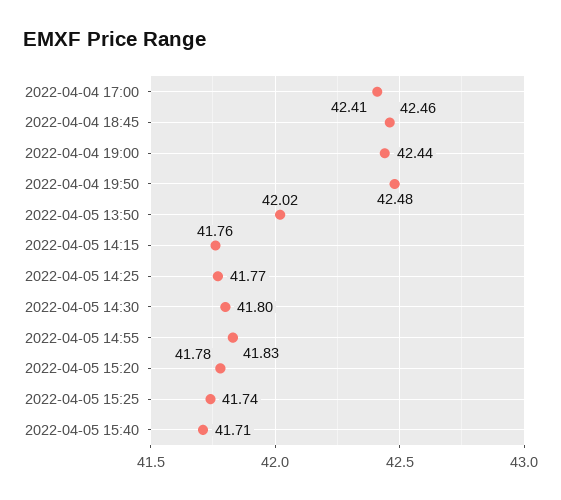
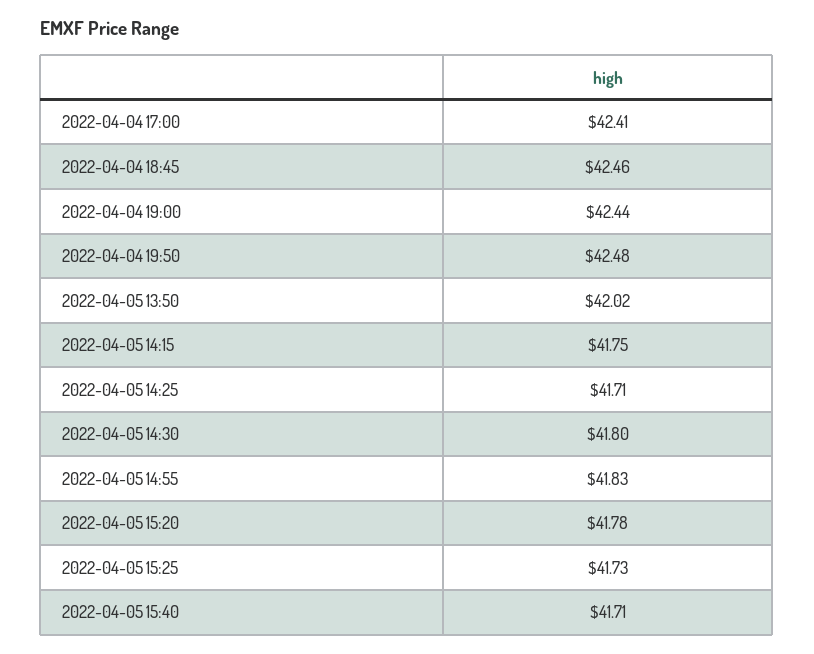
  {
    "2022-04-04 17:00": 42.41,
    "2022-04-04 18:45": 42.46,
    "2022-04-04 19:00": 42.44,
    "2022-04-04 19:50": 42.48,
    "2022-04-05 13:50": 42.02,
-   "2022-04-05 14:15": 41.76,
+   "2022-04-05 14:15": 41.75,
-   "2022-04-05 14:25": 41.77,
+   "2022-04-05 14:25": 41.71,
    "2022-04-05 14:30": 41.8,
    "2022-04-05 14:55": 41.83,
    "2022-04-05 15:20": 41.78,
-   "2022-04-05 15:25": 41.74,
+   "2022-04-05 15:25": 41.73,
    "2022-04-05 15:40": 41.71
  }

